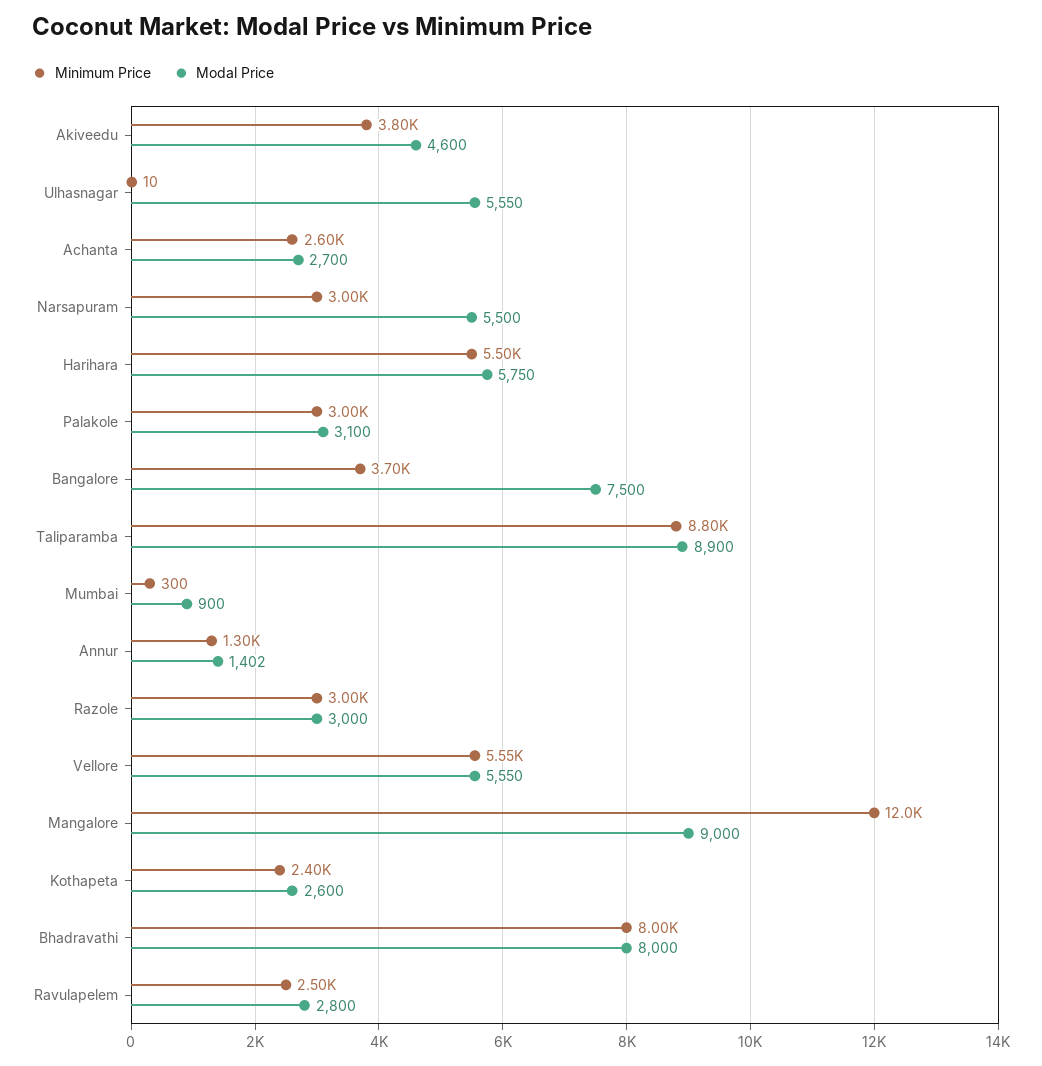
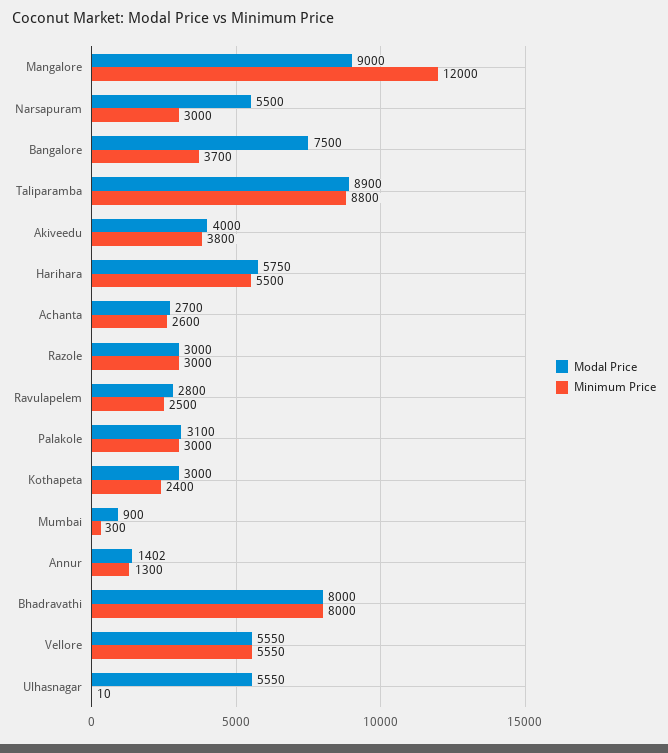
  {
    "Minimum Price": {
      "Akiveedu": 3800,
      "Ulhasnagar": 10,
      "Achanta": 2600,
      "Narsapuram": 3000,
      "Harihara": 5500,
      "Palakole": 3000,
      "Bangalore": 3700,
      "Taliparamba": 8800,
      "Mumbai": 300,
      "Annur": 1300,
      "Razole": 3000,
      "Vellore": 5550,
      "Mangalore": 12000,
      "Kothapeta": 2400,
      "Bhadravathi": 8000,
      "Ravulapelem": 2500
    },
    "Modal Price": {
-     "Akiveedu": 4600,
+     "Akiveedu": 4000,
      "Ulhasnagar": 5550,
      "Achanta": 2700,
      "Narsapuram": 5500,
      "Harihara": 5750,
      "Palakole": 3100,
      "Bangalore": 7500,
      "Taliparamba": 8900,
      "Mumbai": 900,
      "Annur": 1402,
      "Razole": 3000,
      "Vellore": 5550,
      "Mangalore": 9000,
-     "Kothapeta": 2600,
+     "Kothapeta": 3000,
      "Bhadravathi": 8000,
      "Ravulapelem": 2800
    }
  }

